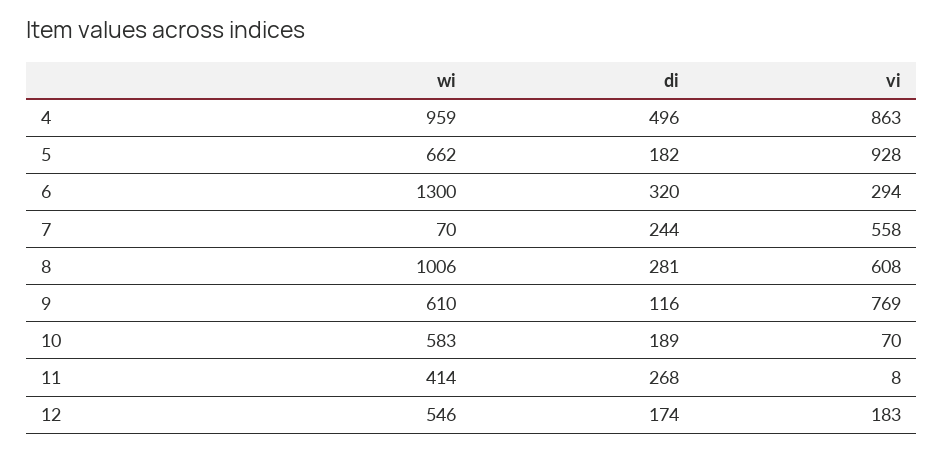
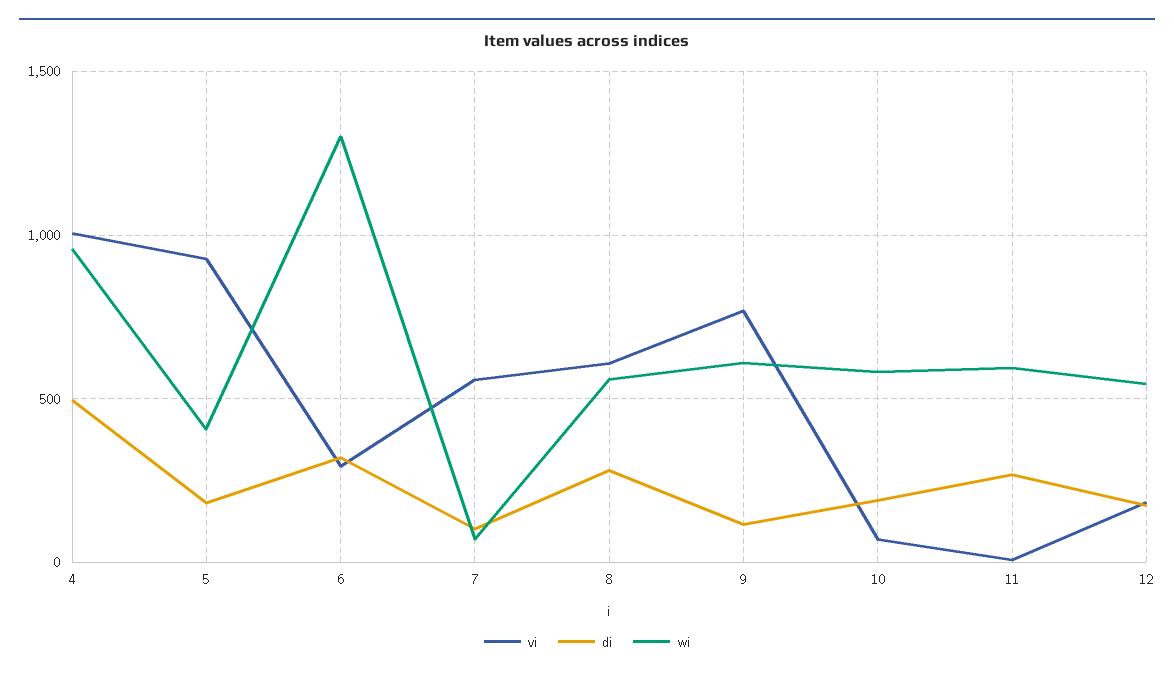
  {
    "wi": {
      "4": 959,
-     "5": 662,
+     "5": 400,
      "6": 1300,
      "7": 70,
-     "8": 1006,
+     "8": 550,
      "9": 610,
      "10": 583,
-     "11": 414,
+     "11": 600,
      "12": 546
    },
    "di": {
      "4": 496,
      "5": 182,
      "6": 320,
-     "7": 244,
+     "7": 100,
      "8": 281,
      "9": 116,
      "10": 189,
      "11": 268,
      "12": 174
    },
    "vi": {
-     "4": 863,
+     "4": 1000,
      "5": 928,
      "6": 294,
      "7": 558,
      "8": 608,
      "9": 769,
      "10": 70,
      "11": 8,
      "12": 183
    }
  }

